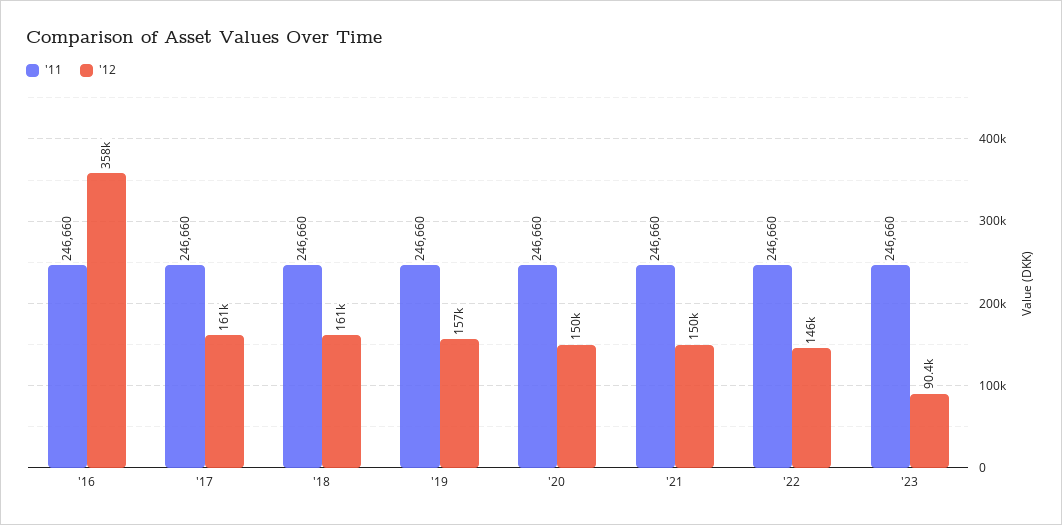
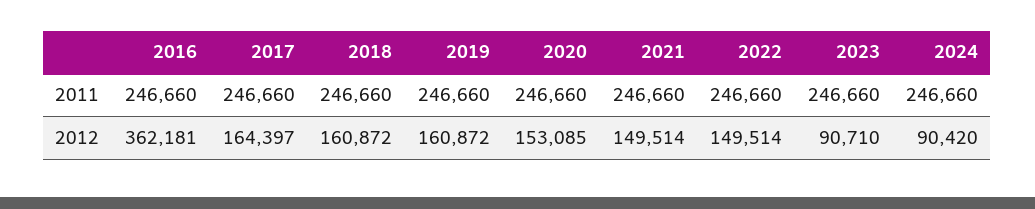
  {
    "'11": {
      "'16": 246660,
      "'17": 246660,
      "'18": 246660,
      "'19": 246660,
      "'20": 246660,
      "'21": 246660,
      "'22": 246660,
-     "'23": 246660
+     "'23": 246660,
+     "2024": 246660
    },
    "'12": {
-     "'16": 358000,
+     "'16": 362181,
-     "'17": 161000,
+     "'17": 164397,
      "'18": 160872,
-     "'19": 157000,
+     "'19": 160872,
-     "'20": 150000,
+     "'20": 153085,
      "'21": 149514,
-     "'22": 146000,
+     "'22": 149514,
-     "'23": 90400
+     "'23": 90710,
+     "2024": 90420
    }
  }

